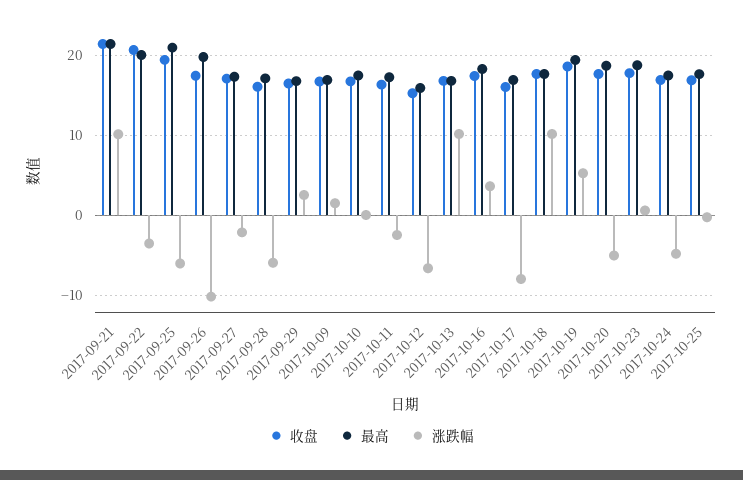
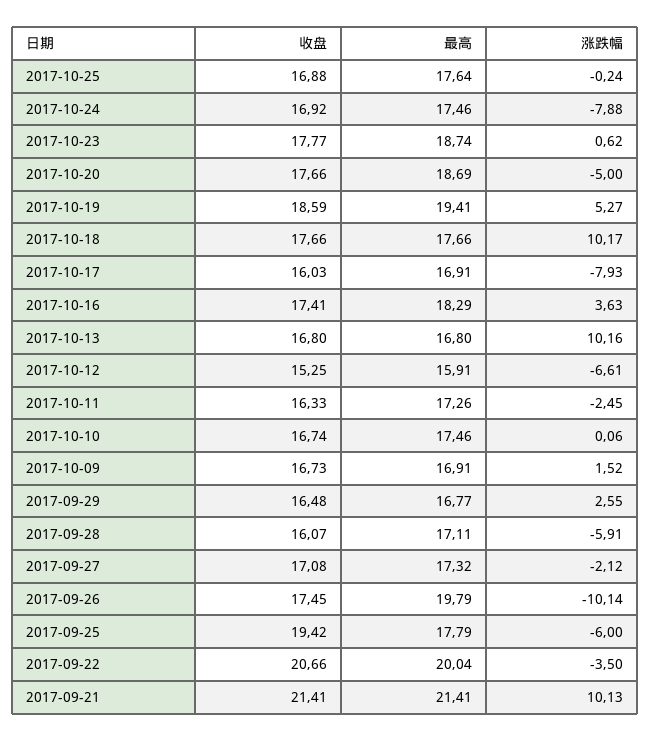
  {
    "收盘": {
      "2017-09-21": 21.41,
      "2017-09-22": 20.66,
      "2017-09-25": 19.42,
      "2017-09-26": 17.45,
      "2017-09-27": 17.08,
      "2017-09-28": 16.07,
      "2017-09-29": 16.48,
      "2017-10-09": 16.73,
      "2017-10-10": 16.74,
      "2017-10-11": 16.33,
      "2017-10-12": 15.25,
      "2017-10-13": 16.8,
      "2017-10-16": 17.41,
      "2017-10-17": 16.03,
      "2017-10-18": 17.66,
      "2017-10-19": 18.59,
      "2017-10-20": 17.66,
      "2017-10-23": 17.77,
      "2017-10-24": 16.92,
      "2017-10-25": 16.88
    },
    "最高": {
      "2017-09-21": 21.41,
      "2017-09-22": 20.04,
-     "2017-09-25": 21,
+     "2017-09-25": 17.79,
      "2017-09-26": 19.79,
      "2017-09-27": 17.32,
      "2017-09-28": 17.11,
      "2017-09-29": 16.77,
      "2017-10-09": 16.91,
      "2017-10-10": 17.46,
      "2017-10-11": 17.26,
      "2017-10-12": 15.91,
      "2017-10-13": 16.8,
      "2017-10-16": 18.29,
      "2017-10-17": 16.91,
      "2017-10-18": 17.66,
      "2017-10-19": 19.41,
      "2017-10-20": 18.69,
      "2017-10-23": 18.74,
      "2017-10-24": 17.46,
      "2017-10-25": 17.64
    },
    "涨跌幅": {
      "2017-09-21": 10.13,
      "2017-09-22": -3.5,
      "2017-09-25": -6,
      "2017-09-26": -10.14,
      "2017-09-27": -2.12,
      "2017-09-28": -5.91,
      "2017-09-29": 2.55,
      "2017-10-09": 1.52,
      "2017-10-10": 0.06,
      "2017-10-11": -2.45,
      "2017-10-12": -6.61,
      "2017-10-13": 10.16,
      "2017-10-16": 3.63,
      "2017-10-17": -7.93,
      "2017-10-18": 10.17,
      "2017-10-19": 5.27,
      "2017-10-20": -5,
      "2017-10-23": 0.62,
-     "2017-10-24": -5,
+     "2017-10-24": -7.88,
      "2017-10-25": -0.24
    }
  }

